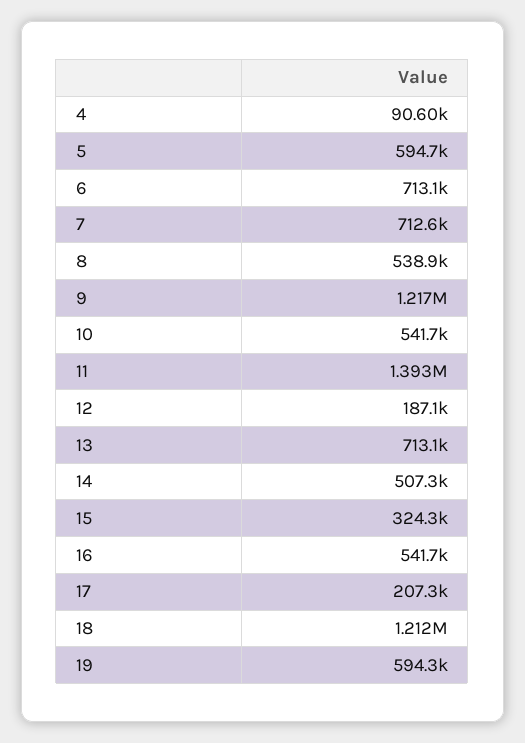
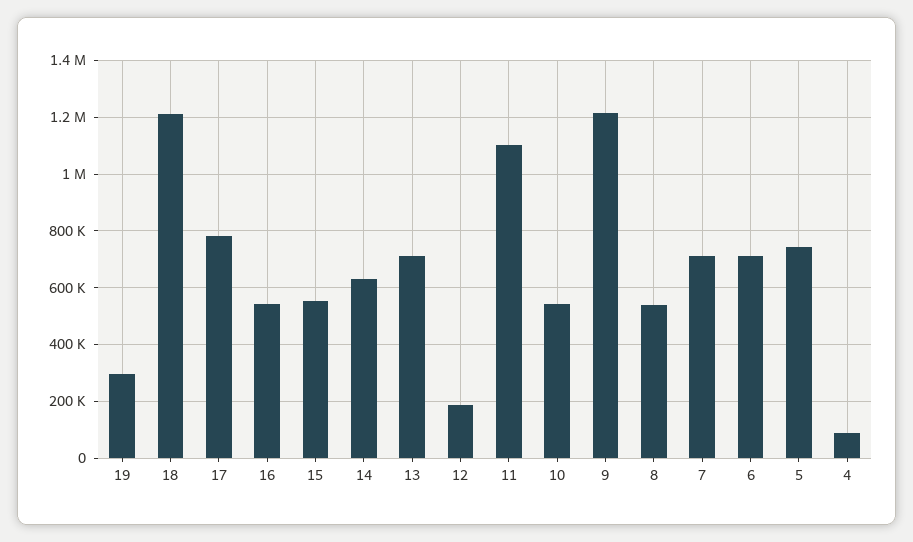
  {
    "4": 90600,
-   "5": 594700,
+   "5": 750000,
    "6": 713100,
    "7": 712600,
    "8": 538900,
    "9": 1217000,
    "10": 541700,
-   "11": 1393000,
+   "11": 1100000,
    "12": 187100,
    "13": 713100,
-   "14": 507300,
+   "14": 625000,
-   "15": 324300,
+   "15": 550000,
    "16": 541700,
-   "17": 207300,
+   "17": 775000,
    "18": 1212000,
-   "19": 594300
+   "19": 300000
  }

